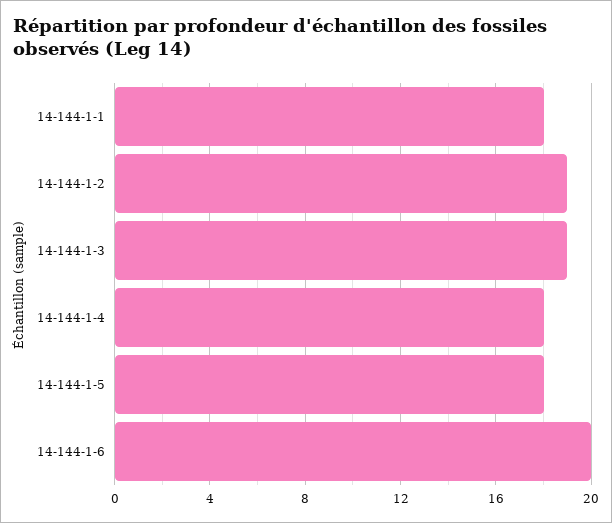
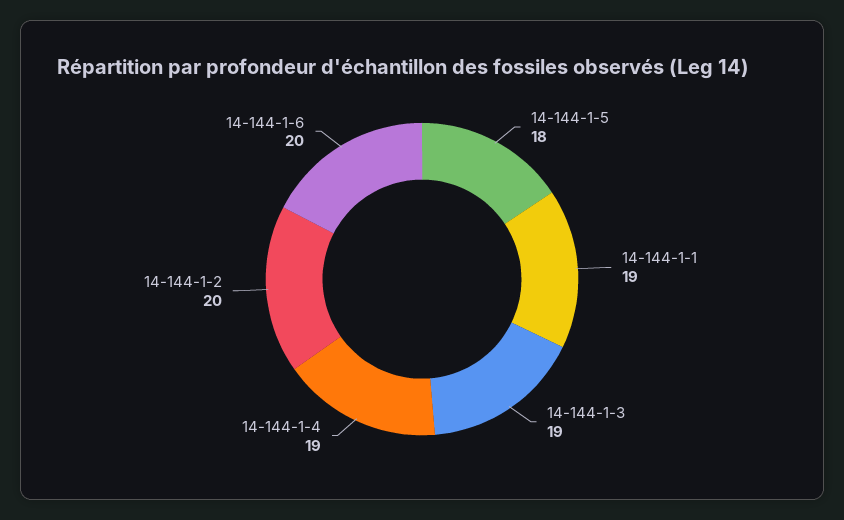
  {
-   "14-144-1-1": 18,
+   "14-144-1-1": 19,
-   "14-144-1-2": 19,
+   "14-144-1-2": 20,
    "14-144-1-3": 19,
-   "14-144-1-4": 18,
+   "14-144-1-4": 19,
    "14-144-1-5": 18,
    "14-144-1-6": 20
  }

